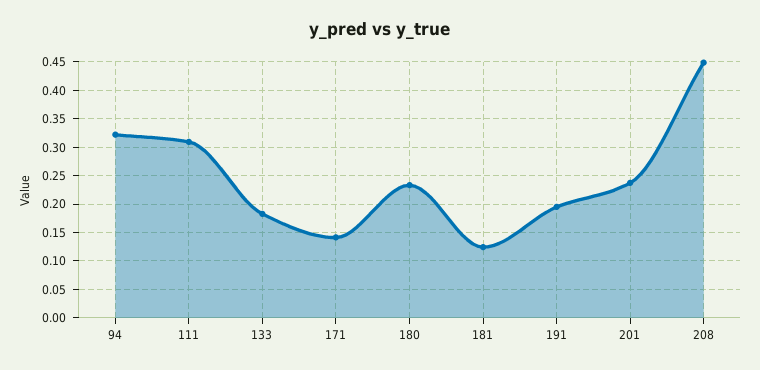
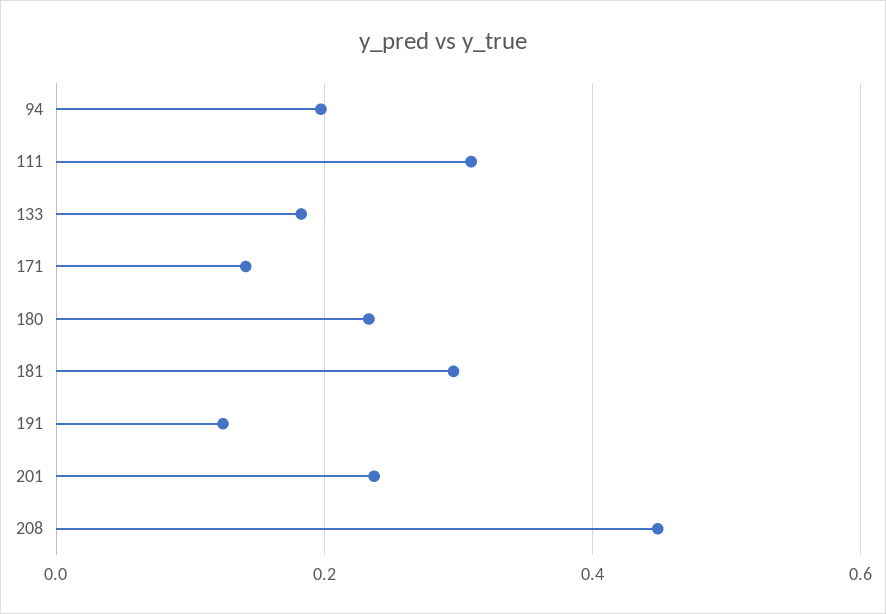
  {
-   "94": 0.325,
+   "94": 0.2,
    "111": 0.3,
    "133": 0.18,
    "171": 0.14,
    "180": 0.24,
-   "181": 0.125,
+   "181": 0.3,
-   "191": 0.2,
+   "191": 0.12,
    "201": 0.24,
    "208": 0.44
  }

